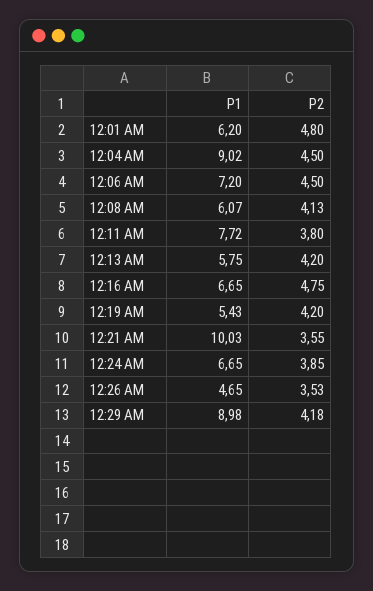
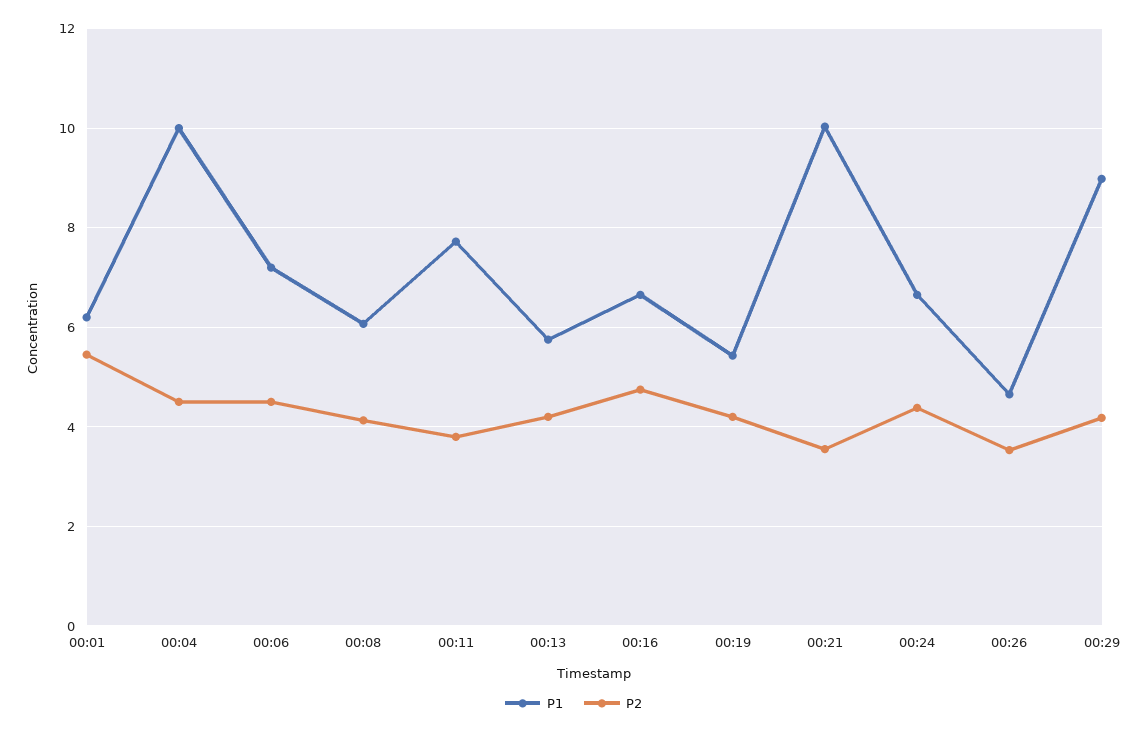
  {
    "P1": {
      "12:01 AM": 6.2,
-     "12:04 AM": 9.02,
+     "12:04 AM": 10,
      "12:06 AM": 7.2,
      "12:08 AM": 6.07,
      "12:11 AM": 7.72,
      "12:13 AM": 5.75,
      "12:16 AM": 6.65,
      "12:19 AM": 5.43,
      "12:21 AM": 10.03,
      "12:24 AM": 6.65,
      "12:26 AM": 4.65,
      "12:29 AM": 8.98
    },
    "P2": {
-     "12:01 AM": 4.8,
+     "12:01 AM": 5.4,
      "12:04 AM": 4.5,
      "12:06 AM": 4.5,
      "12:08 AM": 4.13,
      "12:11 AM": 3.8,
      "12:13 AM": 4.2,
      "12:16 AM": 4.75,
      "12:19 AM": 4.2,
      "12:21 AM": 3.55,
-     "12:24 AM": 3.85,
+     "12:24 AM": 4.4,
      "12:26 AM": 3.53,
      "12:29 AM": 4.18
    }
  }

